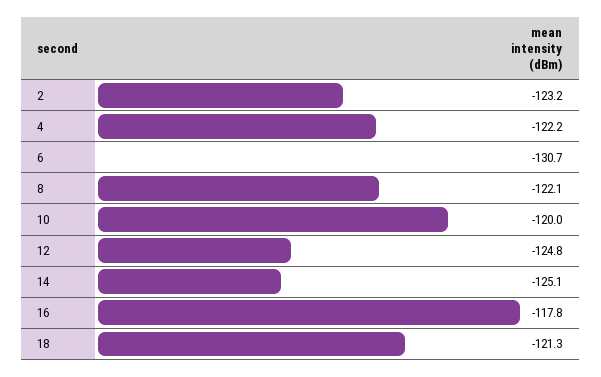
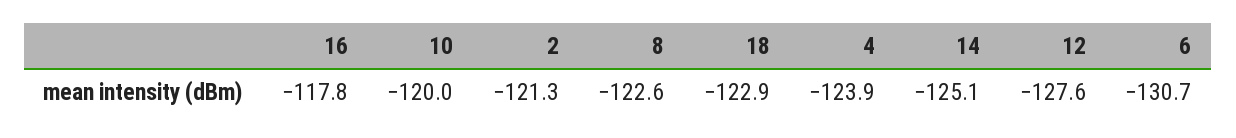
  {
-   "2": -123.2,
+   "2": -121.3,
-   "4": -122.2,
+   "4": -123.9,
    "6": -130.7,
-   "8": -122.1,
+   "8": -122.6,
    "10": -120,
-   "12": -124.8,
+   "12": -127.6,
    "14": -125.1,
    "16": -117.8,
-   "18": -121.3
+   "18": -122.9
  }

